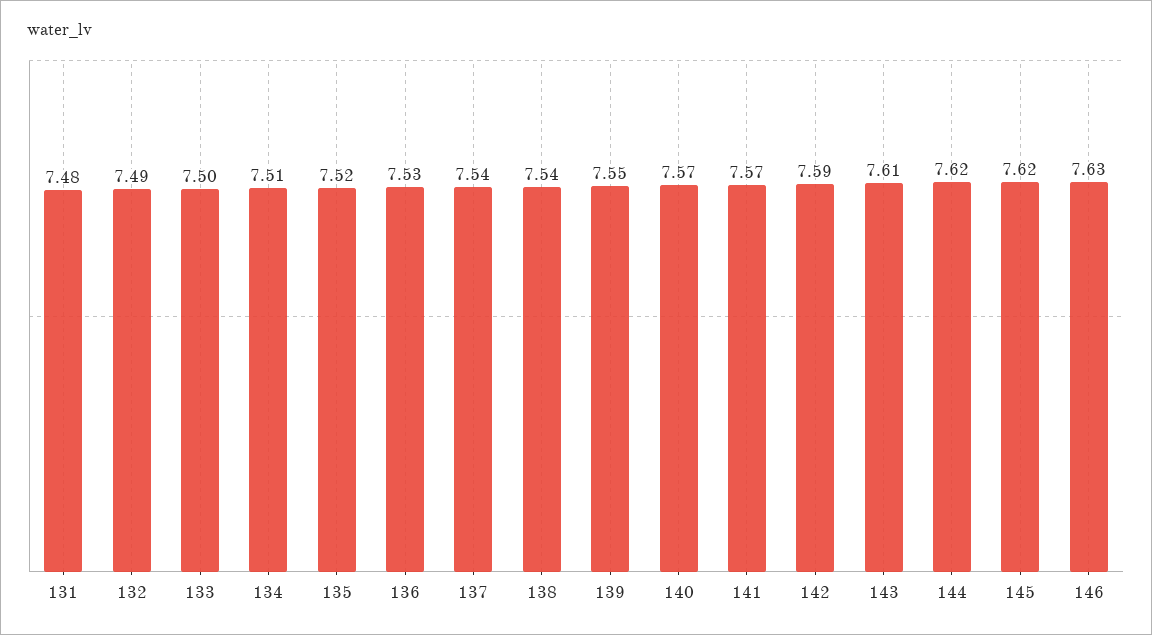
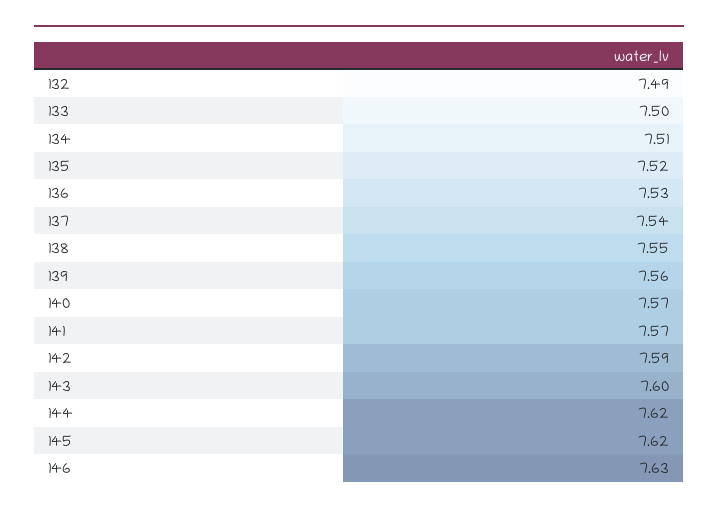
  {
-   "131": 7.48,
    "132": 7.49,
    "133": 7.5,
    "134": 7.51,
    "135": 7.52,
    "136": 7.53,
    "137": 7.54,
-   "138": 7.54,
+   "138": 7.55,
-   "139": 7.55,
+   "139": 7.56,
    "140": 7.57,
    "141": 7.57,
    "142": 7.59,
-   "143": 7.61,
+   "143": 7.6,
    "144": 7.62,
    "145": 7.62,
    "146": 7.63
  }

